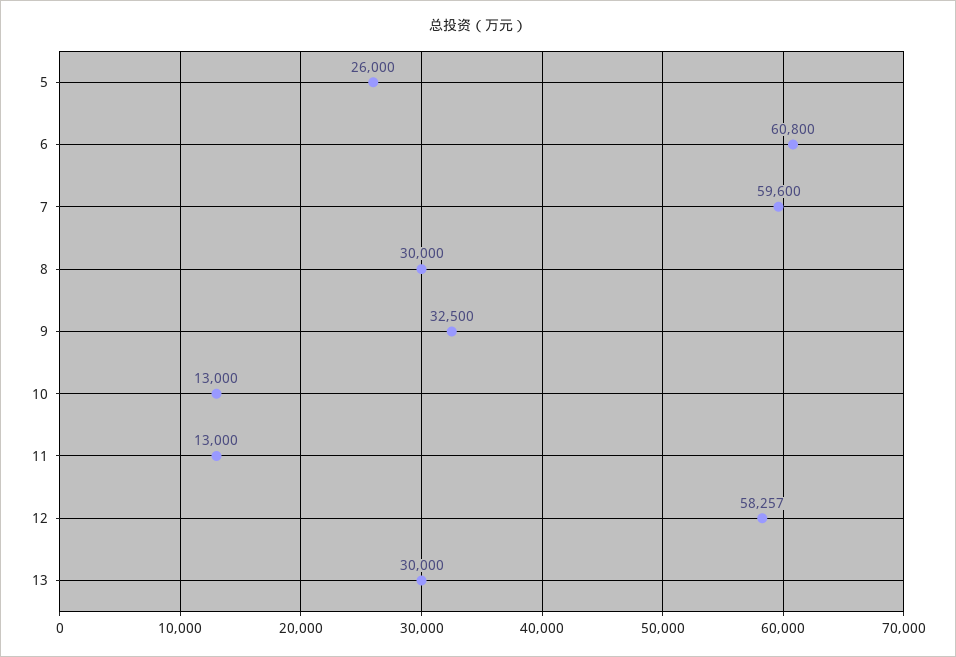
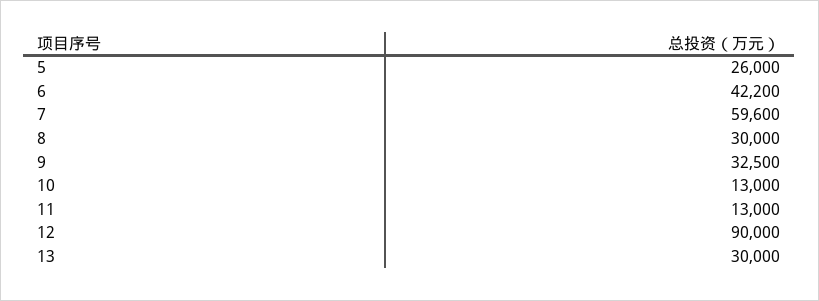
  {
    "5": 26000,
-   "6": 60800,
+   "6": 42200,
    "7": 59600,
    "8": 30000,
    "9": 32500,
    "10": 13000,
    "11": 13000,
-   "12": 58257,
+   "12": 90000,
    "13": 30000
  }

